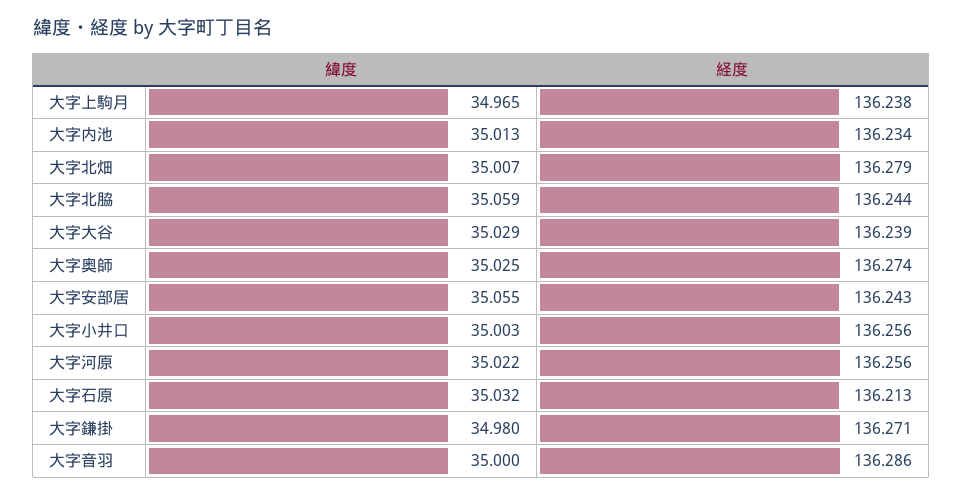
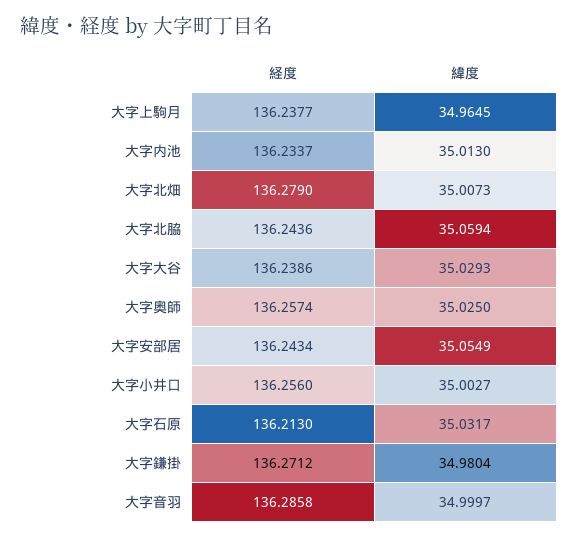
  {
    "緯度": {
      "大字上駒月": 34.9645,
      "大字内池": 35.013,
      "大字北畑": 35.0073,
      "大字北脇": 35.0594,
      "大字大谷": 35.0293,
      "大字奥師": 35.025,
      "大字安部居": 35.0549,
      "大字小井口": 35.0027,
-     "大字河原": 35.022,
      "大字石原": 35.0317,
      "大字鎌掛": 34.9804,
      "大字音羽": 34.9997
    },
    "経度": {
      "大字上駒月": 136.2377,
      "大字内池": 136.2337,
      "大字北畑": 136.279,
      "大字北脇": 136.2436,
      "大字大谷": 136.2386,
-     "大字奥師": 136.274,
+     "大字奥師": 136.2574,
      "大字安部居": 136.2434,
      "大字小井口": 136.256,
-     "大字河原": 136.256,
      "大字石原": 136.213,
      "大字鎌掛": 136.2712,
      "大字音羽": 136.2858
    }
  }

